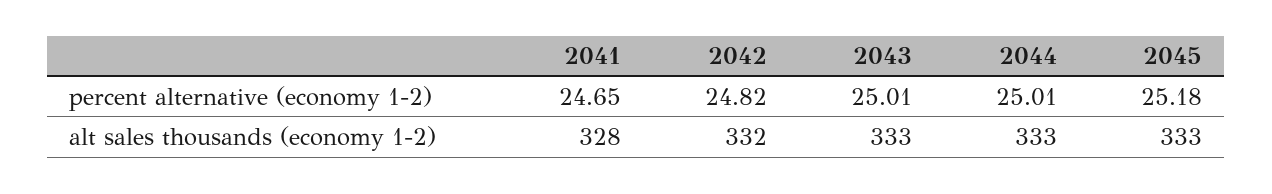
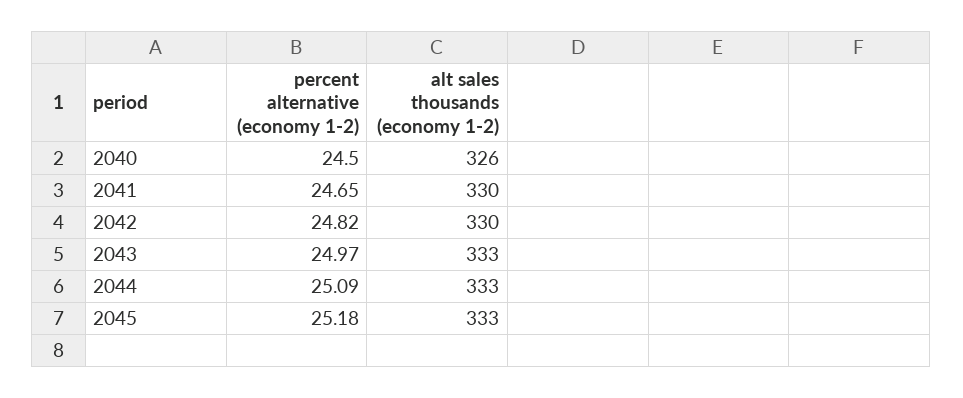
  {
    "2041": {
      "percent alternative (economy 1-2)": 24.65,
-     "alt sales thousands (economy 1-2)": 328
+     "alt sales thousands (economy 1-2)": 330
    },
    "2042": {
      "percent alternative (economy 1-2)": 24.82,
-     "alt sales thousands (economy 1-2)": 332
+     "alt sales thousands (economy 1-2)": 330
    },
    "2043": {
-     "percent alternative (economy 1-2)": 25.01,
+     "percent alternative (economy 1-2)": 24.97,
      "alt sales thousands (economy 1-2)": 333
    },
    "2044": {
-     "percent alternative (economy 1-2)": 25.01,
+     "percent alternative (economy 1-2)": 25.09,
      "alt sales thousands (economy 1-2)": 333
    },
    "2045": {
      "percent alternative (economy 1-2)": 25.18,
      "alt sales thousands (economy 1-2)": 333
-   }
+   },
+   "2040": {
+     "percent alternative (economy 1-2)": 24.5,
+     "alt sales thousands (economy 1-2)": 326
+   }
  }

